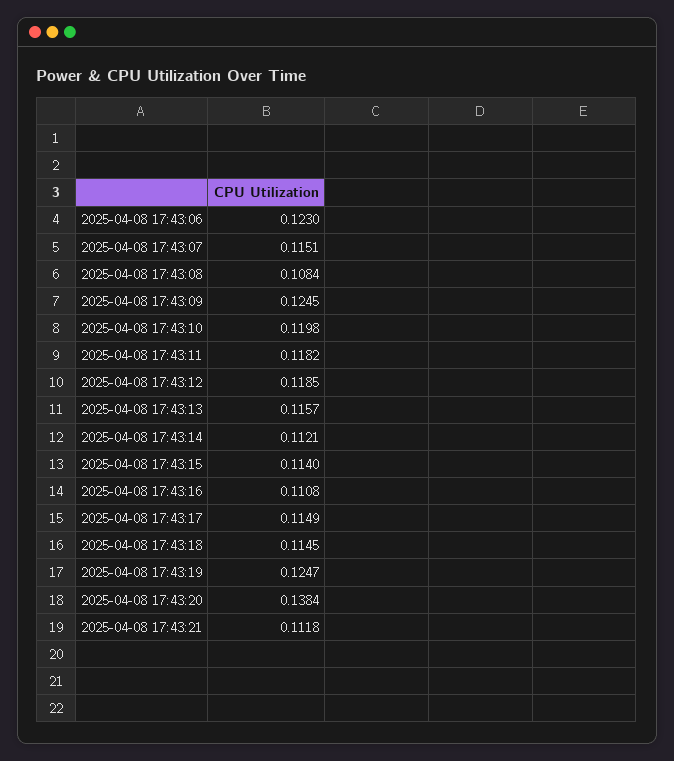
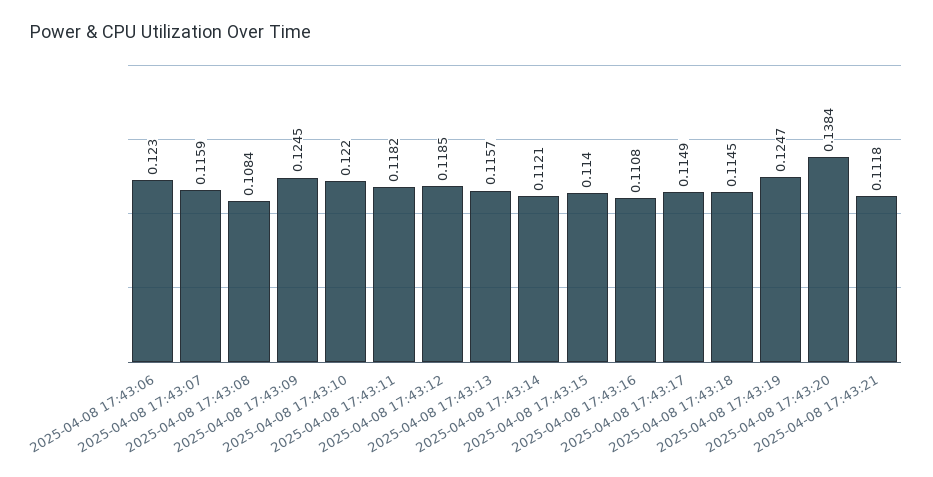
  {
    "2025-04-08 17:43:06": 0.123,
-   "2025-04-08 17:43:07": 0.1151,
+   "2025-04-08 17:43:07": 0.1159,
    "2025-04-08 17:43:08": 0.1084,
    "2025-04-08 17:43:09": 0.1245,
-   "2025-04-08 17:43:10": 0.1198,
+   "2025-04-08 17:43:10": 0.122,
    "2025-04-08 17:43:11": 0.1182,
    "2025-04-08 17:43:12": 0.1185,
    "2025-04-08 17:43:13": 0.1157,
    "2025-04-08 17:43:14": 0.1121,
    "2025-04-08 17:43:15": 0.114,
    "2025-04-08 17:43:16": 0.1108,
    "2025-04-08 17:43:17": 0.1149,
    "2025-04-08 17:43:18": 0.1145,
    "2025-04-08 17:43:19": 0.1247,
    "2025-04-08 17:43:20": 0.1384,
    "2025-04-08 17:43:21": 0.1118
  }

